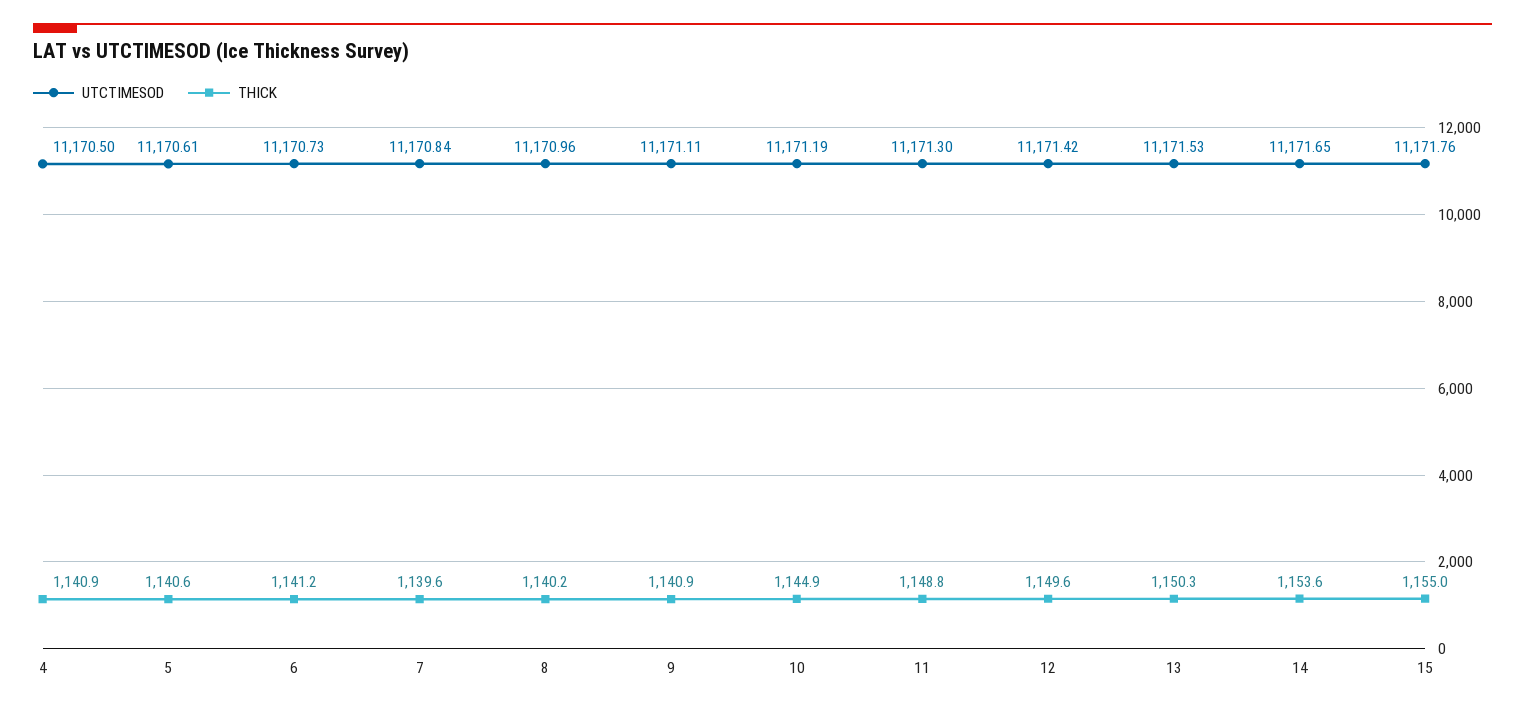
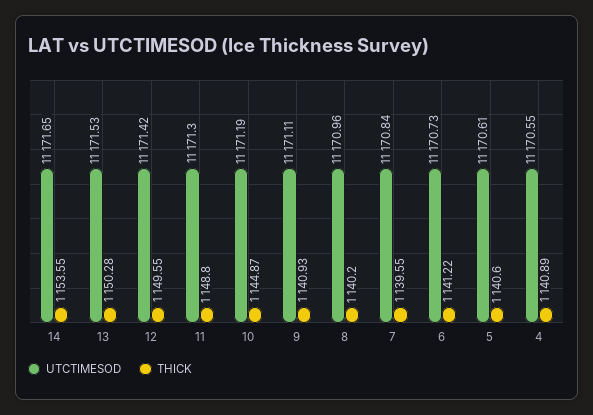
  {
    "UTCTIMESOD": {
-     "4": 11170.5,
+     "4": 11170.55,
      "5": 11170.61,
      "6": 11170.73,
      "7": 11170.84,
      "8": 11170.96,
      "9": 11171.11,
      "10": 11171.19,
      "11": 11171.3,
      "12": 11171.42,
      "13": 11171.53,
-     "14": 11171.65,
+     "14": 11171.65
-     "15": 11171.76
    },
    "THICK": {
      "4": 1140.89,
      "5": 1140.6,
      "6": 1141.22,
      "7": 1139.55,
      "8": 1140.2,
      "9": 1140.93,
      "10": 1144.87,
      "11": 1148.8,
      "12": 1149.55,
      "13": 1150.28,
-     "14": 1153.55,
+     "14": 1153.55
-     "15": 1155
    }
  }

